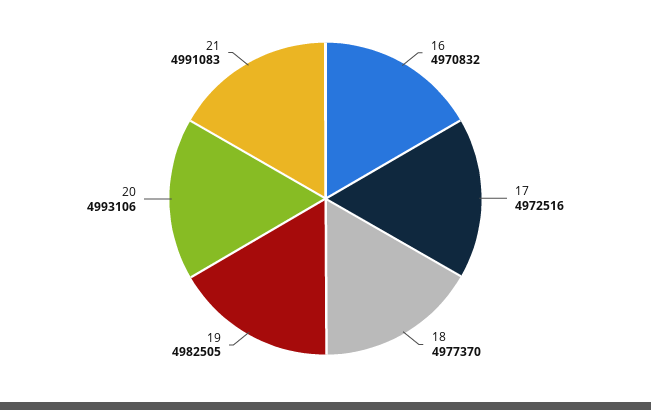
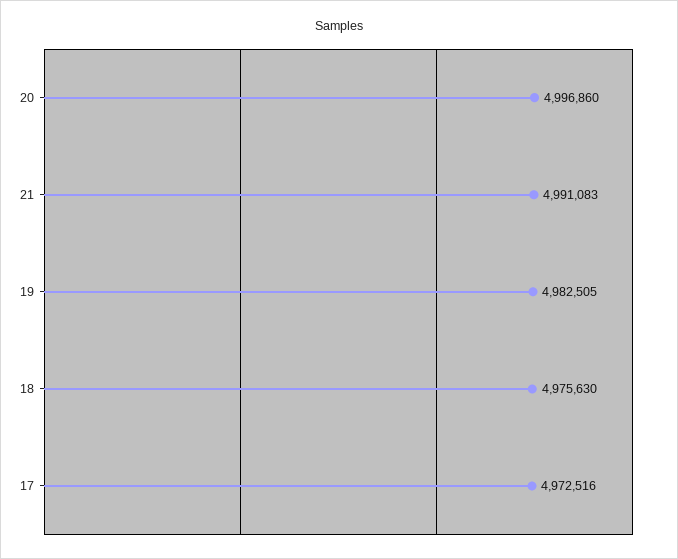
  {
-   "16": 4970832,
    "17": 4972516,
-   "18": 4977370,
+   "18": 4975630,
    "19": 4982505,
-   "20": 4993106,
+   "20": 4996860,
    "21": 4991083
  }

